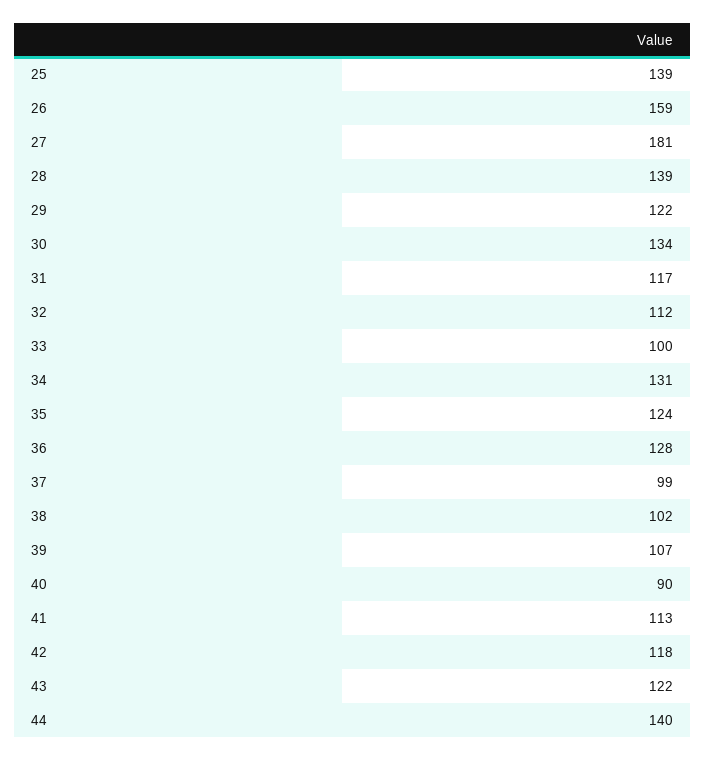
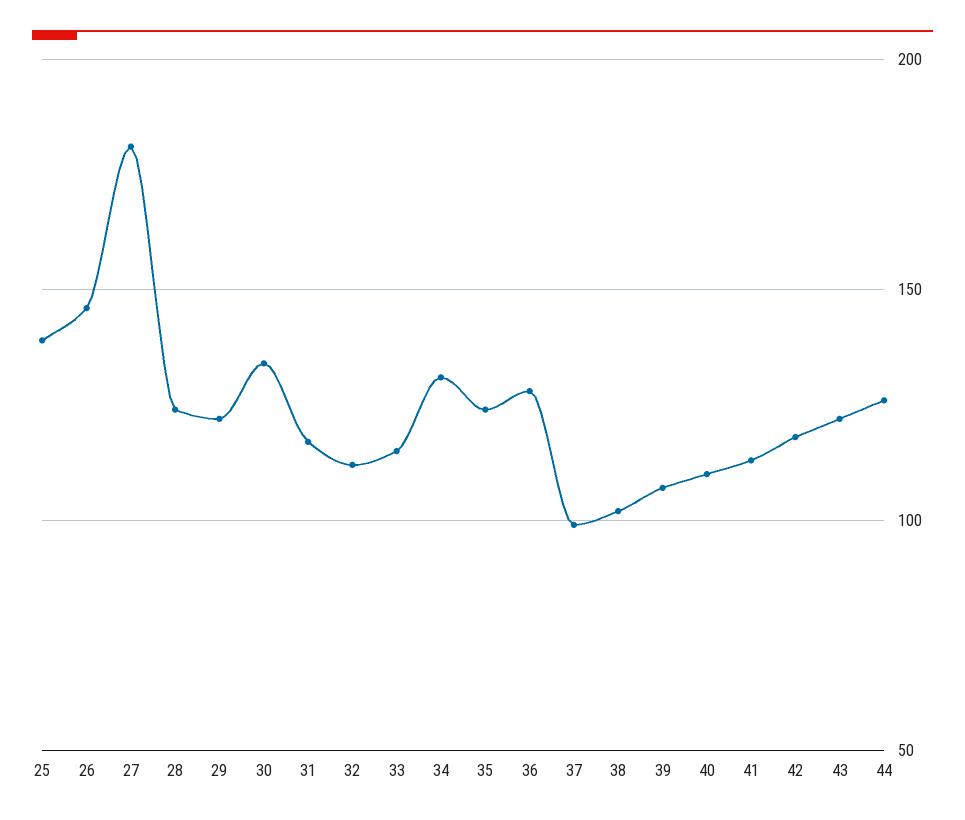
  {
    "25": 139,
-   "26": 159,
+   "26": 145,
    "27": 181,
-   "28": 139,
+   "28": 125,
    "29": 122,
    "30": 134,
    "31": 117,
    "32": 112,
-   "33": 100,
+   "33": 115,
    "34": 131,
    "35": 124,
    "36": 128,
    "37": 99,
    "38": 102,
    "39": 107,
-   "40": 90,
+   "40": 110,
    "41": 113,
    "42": 118,
    "43": 122,
-   "44": 140
+   "44": 125
  }

